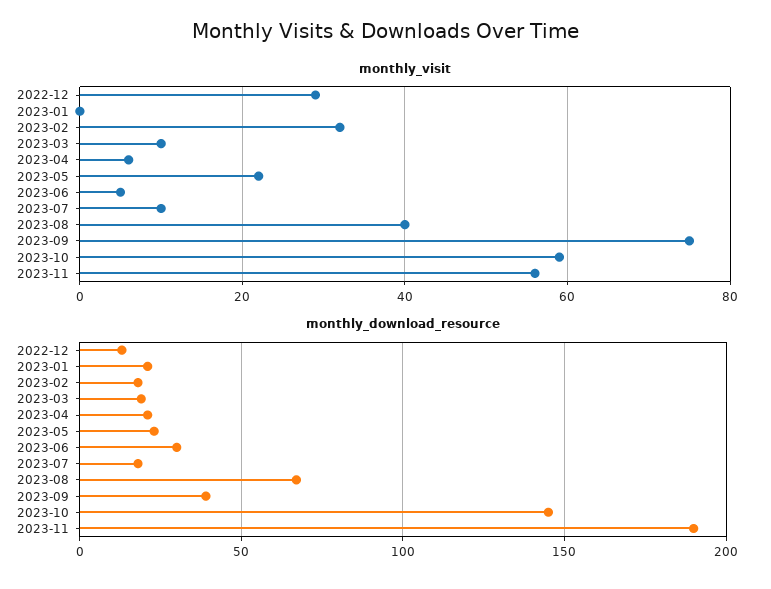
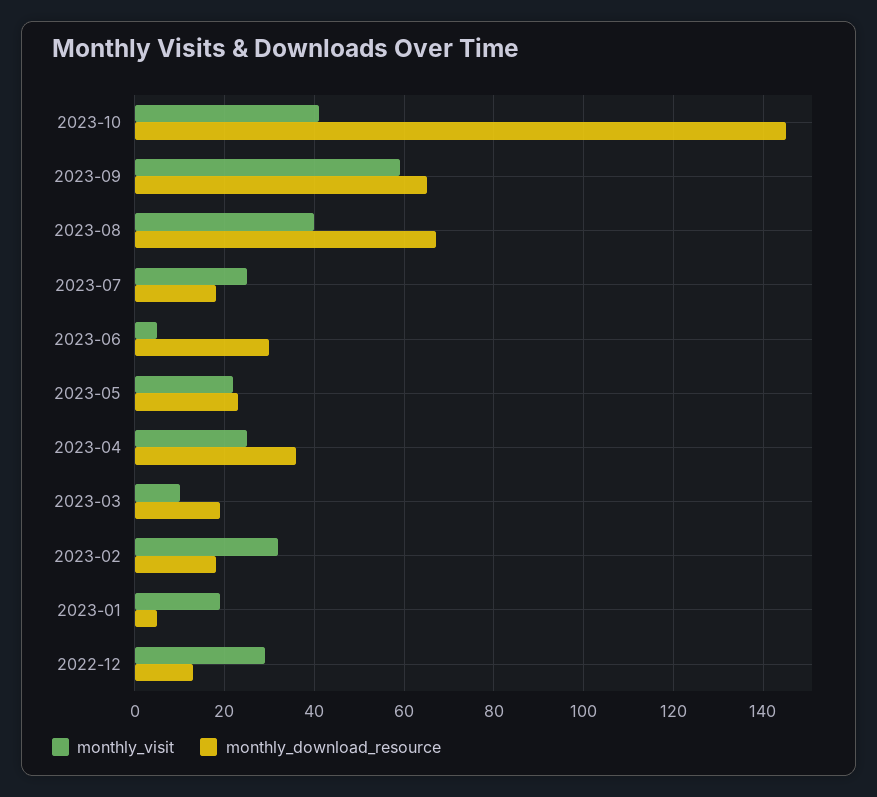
  {
    "monthly_visit": {
      "2022-12": 30,
-     "2023-01": 0,
+     "2023-01": 20,
      "2023-02": 30,
      "2023-03": 10,
-     "2023-04": 5,
+     "2023-04": 25,
      "2023-05": 20,
      "2023-06": 5,
-     "2023-07": 10,
+     "2023-07": 25,
      "2023-08": 40,
-     "2023-09": 75,
+     "2023-09": 60,
-     "2023-10": 60,
+     "2023-10": 40
-     "2023-11": 55
    },
    "monthly_download_resource": {
      "2022-12": 15,
-     "2023-01": 20,
+     "2023-01": 5,
      "2023-02": 20,
      "2023-03": 20,
-     "2023-04": 20,
+     "2023-04": 35,
      "2023-05": 25,
      "2023-06": 30,
      "2023-07": 20,
      "2023-08": 65,
-     "2023-09": 40,
+     "2023-09": 65,
-     "2023-10": 145,
+     "2023-10": 145
-     "2023-11": 190
    }
  }

